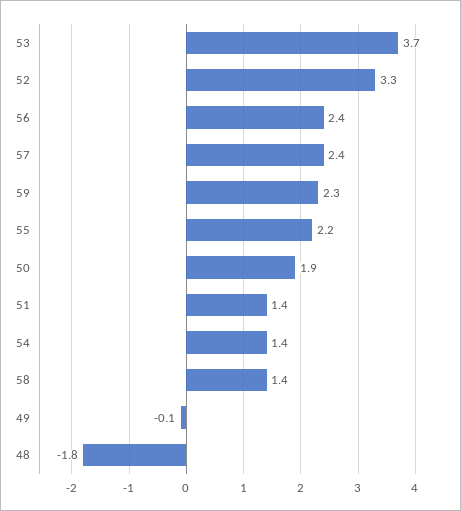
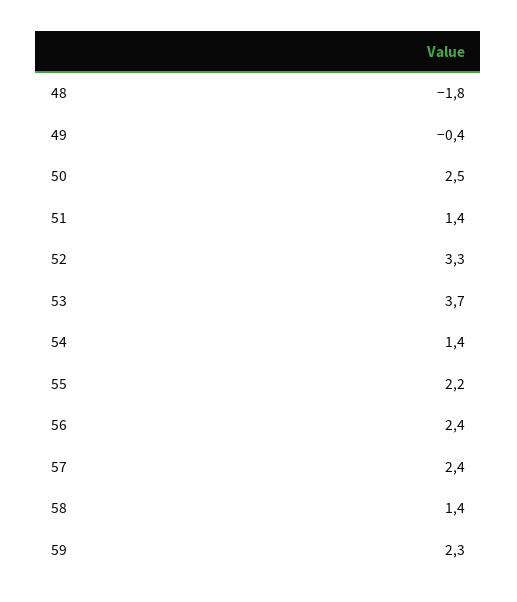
  {
    "53": 3.7,
    "52": 3.3,
    "56": 2.4,
    "57": 2.4,
    "59": 2.3,
    "55": 2.2,
-   "50": 1.9,
+   "50": 2.5,
    "51": 1.4,
    "54": 1.4,
    "58": 1.4,
-   "49": -0.1,
+   "49": -0.4,
    "48": -1.8
  }

